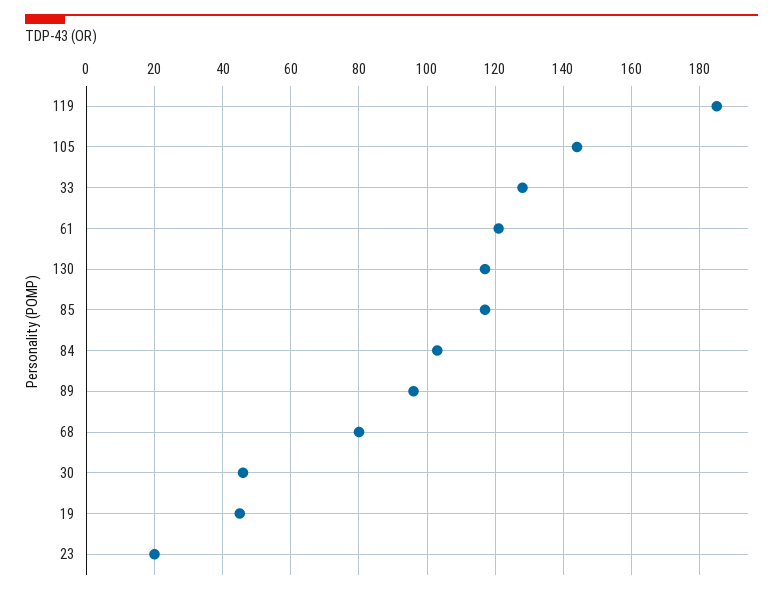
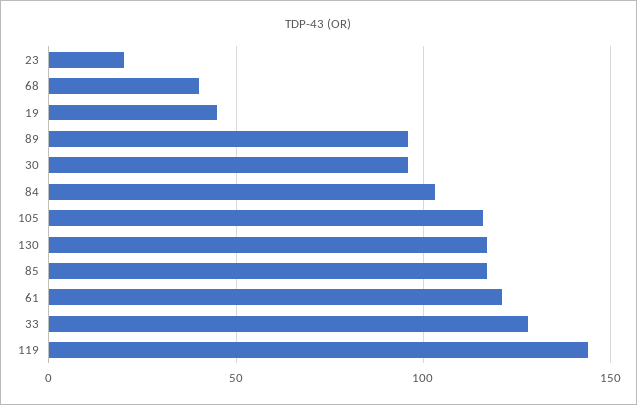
  {
-   "119": 185,
+   "119": 145,
-   "105": 145,
+   "105": 115,
    "33": 130,
    "61": 120,
    "130": 115,
    "85": 115,
    "84": 105,
    "89": 95,
-   "68": 80,
+   "68": 40,
-   "30": 45,
+   "30": 95,
    "19": 45,
    "23": 20
  }

